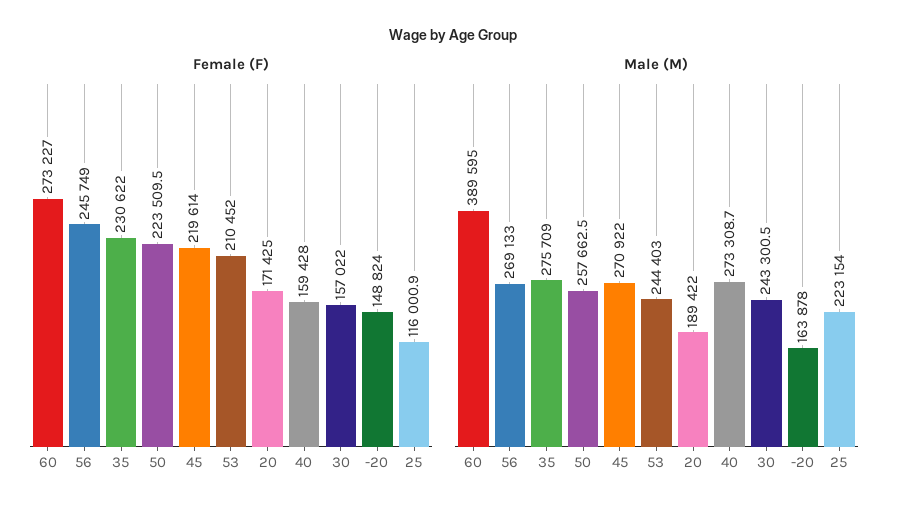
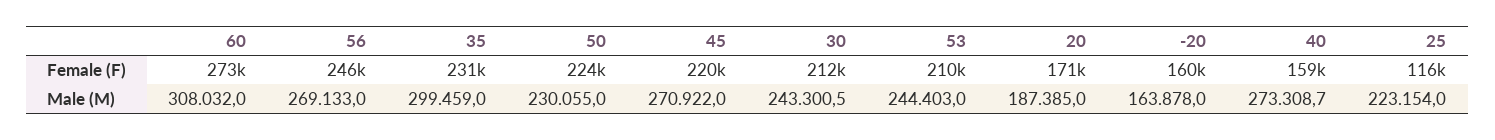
  {
    "Female (F)": {
      "60": 273227,
      "56": 245749,
      "35": 230622,
      "50": 223509.5,
      "45": 219614,
      "53": 210452,
      "20": 171425,
      "40": 159428,
-     "30": 157022,
+     "30": 212000,
-     "-20": 148824,
+     "-20": 160000,
      "25": 116000.9
    },
    "Male (M)": {
-     "60": 389595,
+     "60": 308032,
      "56": 269133,
-     "35": 275709,
+     "35": 299459,
-     "50": 257662.5,
+     "50": 230055,
      "45": 270922,
      "53": 244403,
-     "20": 189422,
+     "20": 187385,
      "40": 273308.7,
      "30": 243300.5,
      "-20": 163878,
      "25": 223154
    }
  }

